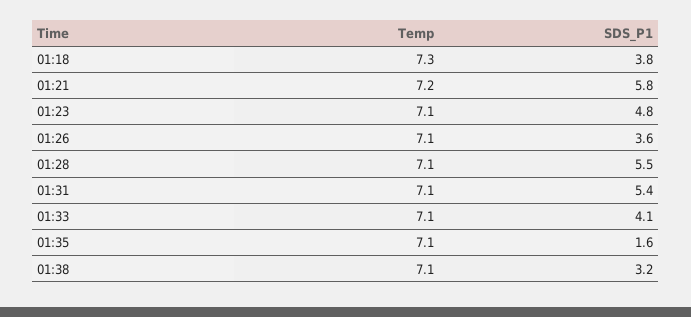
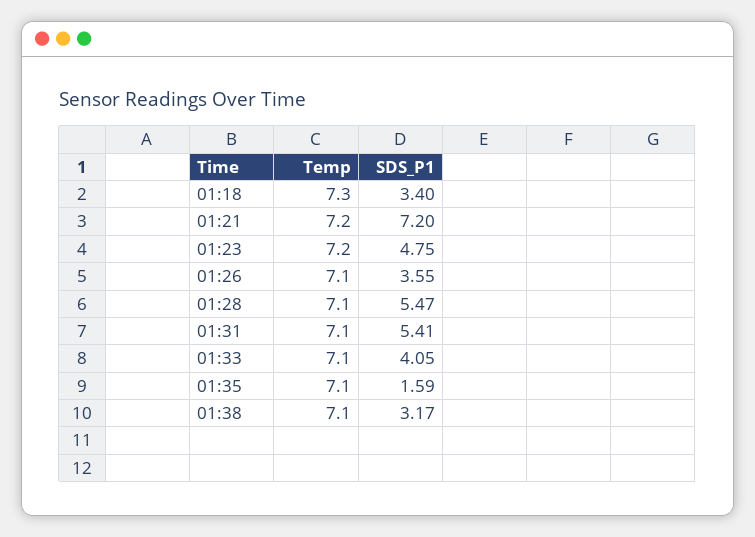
  {
    "Temp": {
      "01:18": 7.3,
      "01:21": 7.2,
-     "01:23": 7.1,
+     "01:23": 7.2,
      "01:26": 7.1,
      "01:28": 7.1,
      "01:31": 7.1,
      "01:33": 7.1,
      "01:35": 7.1,
      "01:38": 7.1
    },
    "SDS_P1": {
-     "01:18": 3.8,
+     "01:18": 3.4,
-     "01:21": 5.8,
+     "01:21": 7.2,
      "01:23": 4.75,
      "01:26": 3.55,
      "01:28": 5.47,
      "01:31": 5.41,
      "01:33": 4.05,
      "01:35": 1.59,
      "01:38": 3.17
    }
  }

